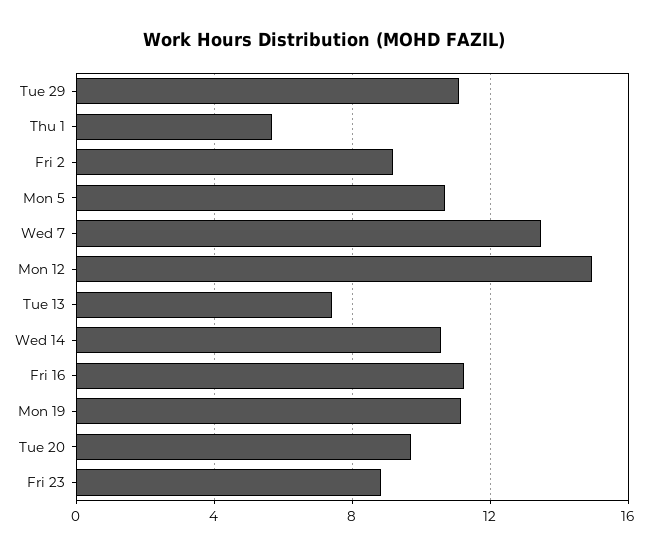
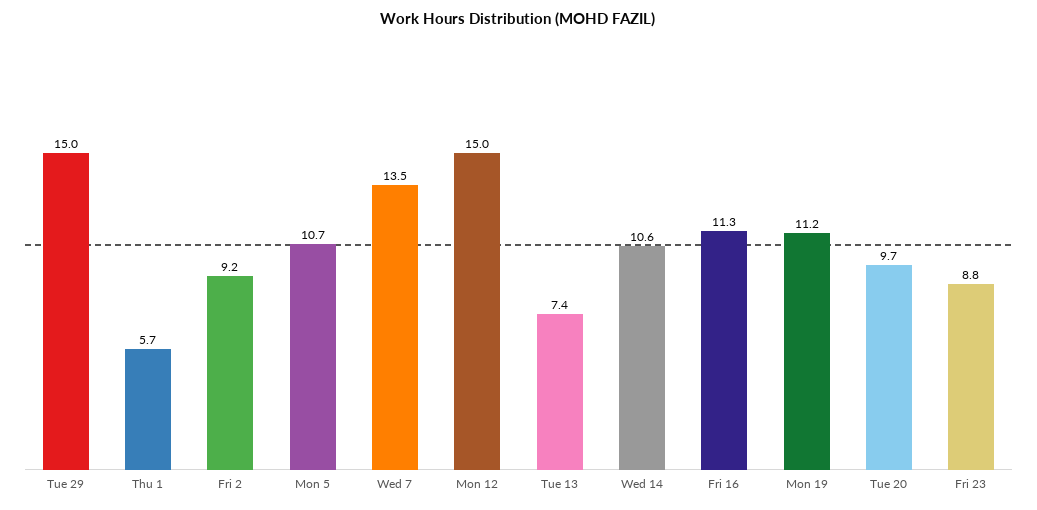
  {
-   "Tue 29": 11,
+   "Tue 29": 15,
    "Thu 1": 5.7,
    "Fri 2": 9.2,
    "Mon 5": 10.7,
    "Wed 7": 13.5,
    "Mon 12": 15,
    "Tue 13": 7.4,
    "Wed 14": 10.6,
    "Fri 16": 11.3,
    "Mon 19": 11.2,
    "Tue 20": 9.7,
    "Fri 23": 8.8
  }

